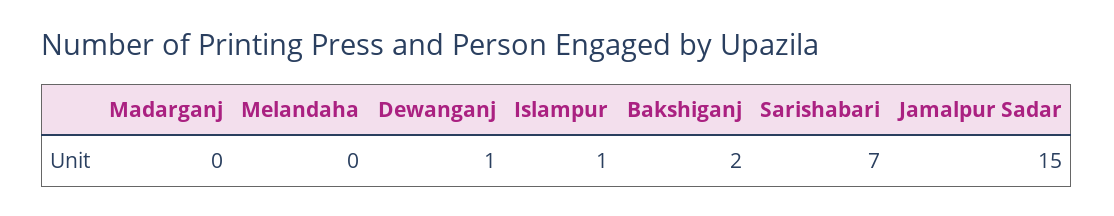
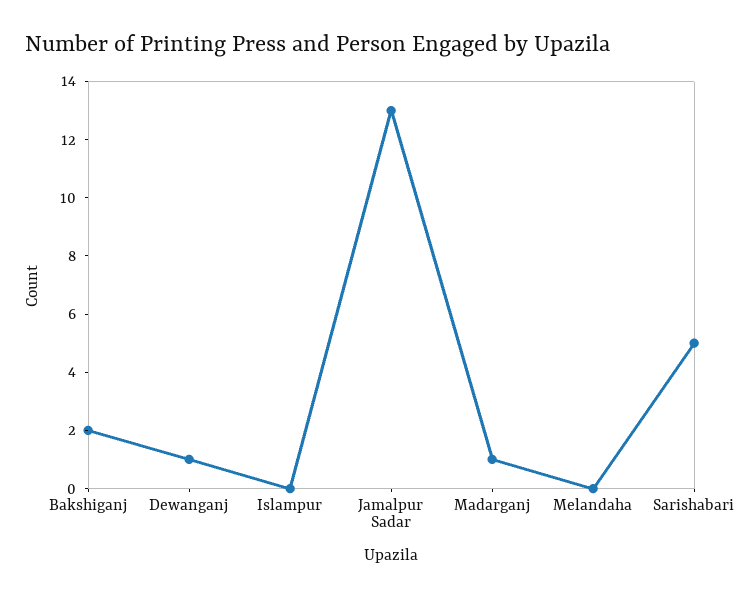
  {
-   "Madarganj": 0,
+   "Madarganj": 1,
    "Melandaha": 0,
    "Dewanganj": 1,
-   "Islampur": 1,
+   "Islampur": 0,
    "Bakshiganj": 2,
-   "Sarishabari": 7,
+   "Sarishabari": 5,
-   "Jamalpur Sadar": 15
+   "Jamalpur Sadar": 13
  }

